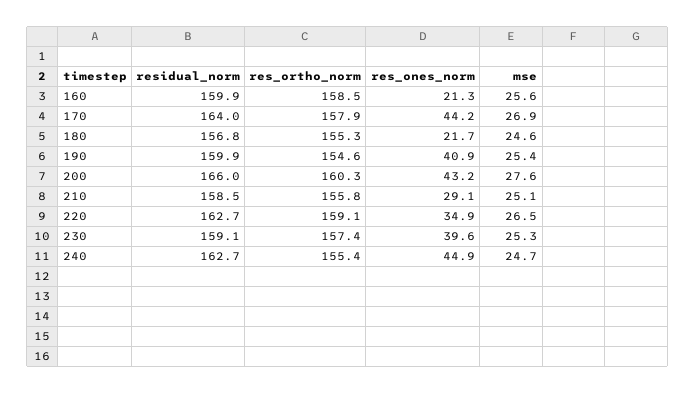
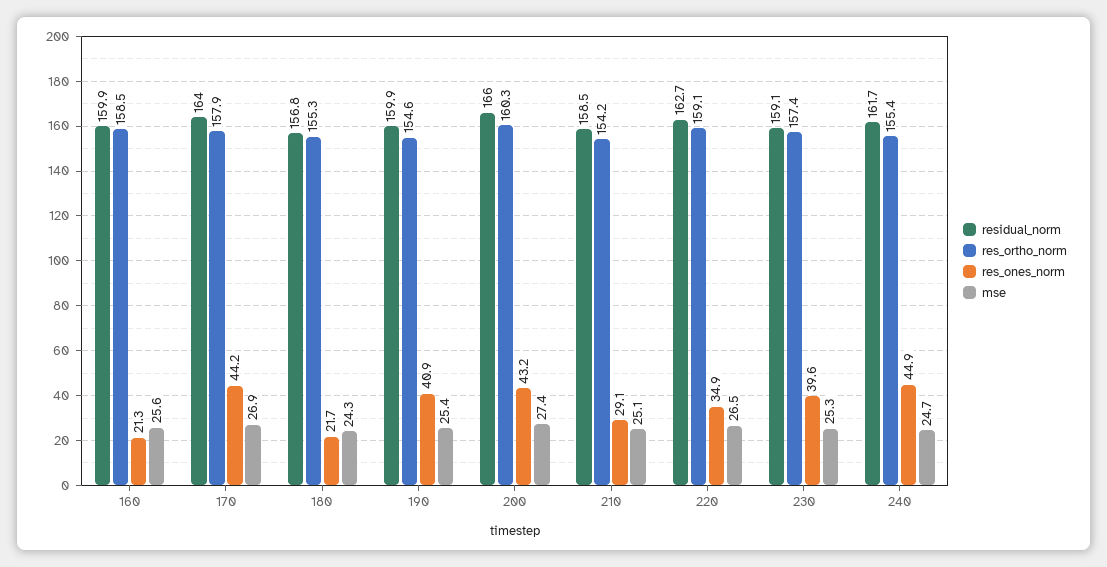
  {
    "residual_norm": {
      "160": 159.9,
      "170": 164,
      "180": 156.8,
      "190": 159.9,
      "200": 166,
      "210": 158.5,
      "220": 162.7,
      "230": 159.1,
-     "240": 162.7
+     "240": 161.7
    },
    "res_ortho_norm": {
      "160": 158.5,
      "170": 157.9,
      "180": 155.3,
      "190": 154.6,
      "200": 160.3,
-     "210": 155.8,
+     "210": 154.2,
      "220": 159.1,
      "230": 157.4,
      "240": 155.4
    },
    "res_ones_norm": {
      "160": 21.3,
      "170": 44.2,
      "180": 21.7,
      "190": 40.9,
      "200": 43.2,
      "210": 29.1,
      "220": 34.9,
      "230": 39.6,
      "240": 44.9
    },
    "mse": {
      "160": 25.6,
      "170": 26.9,
-     "180": 24.6,
+     "180": 24.3,
      "190": 25.4,
-     "200": 27.6,
+     "200": 27.4,
      "210": 25.1,
      "220": 26.5,
      "230": 25.3,
      "240": 24.7
    }
  }

